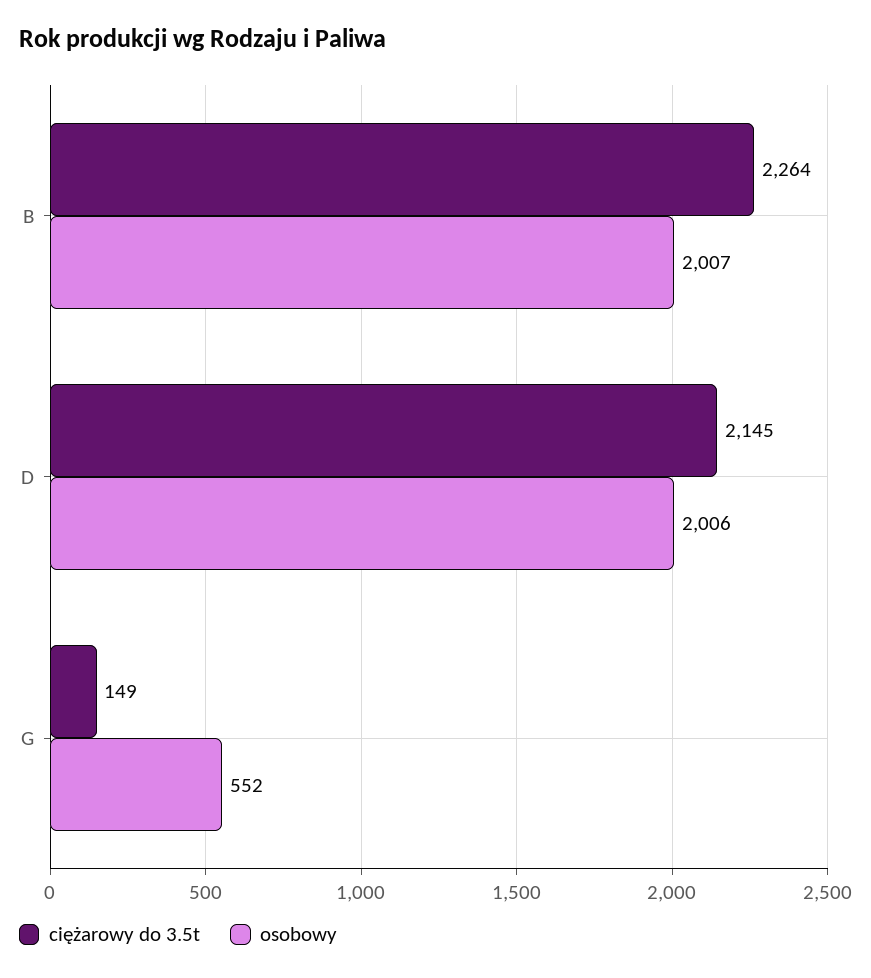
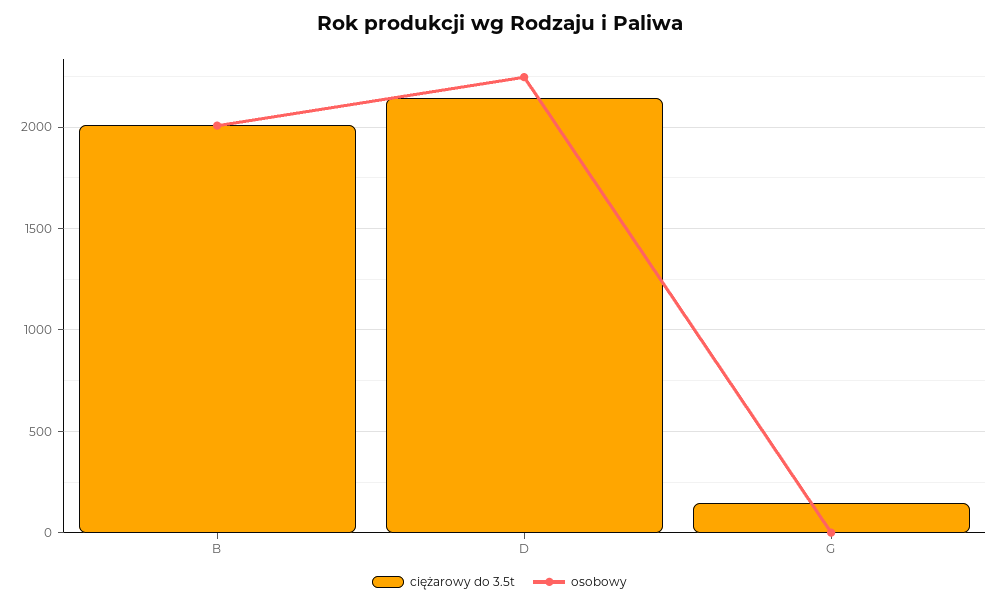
  {
    "ciężarowy do 3.5t": {
-     "B": 2264,
+     "B": 2000,
      "D": 2145,
      "G": 149
    },
    "osobowy": {
      "B": 2007,
-     "D": 2006,
+     "D": 2250,
-     "G": 552
+     "G": 0
    }
  }

